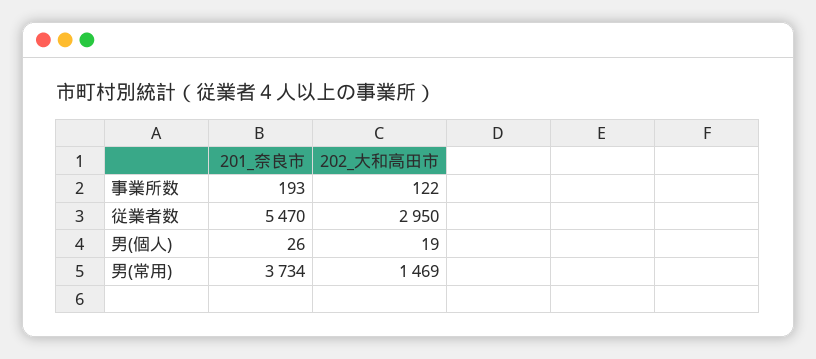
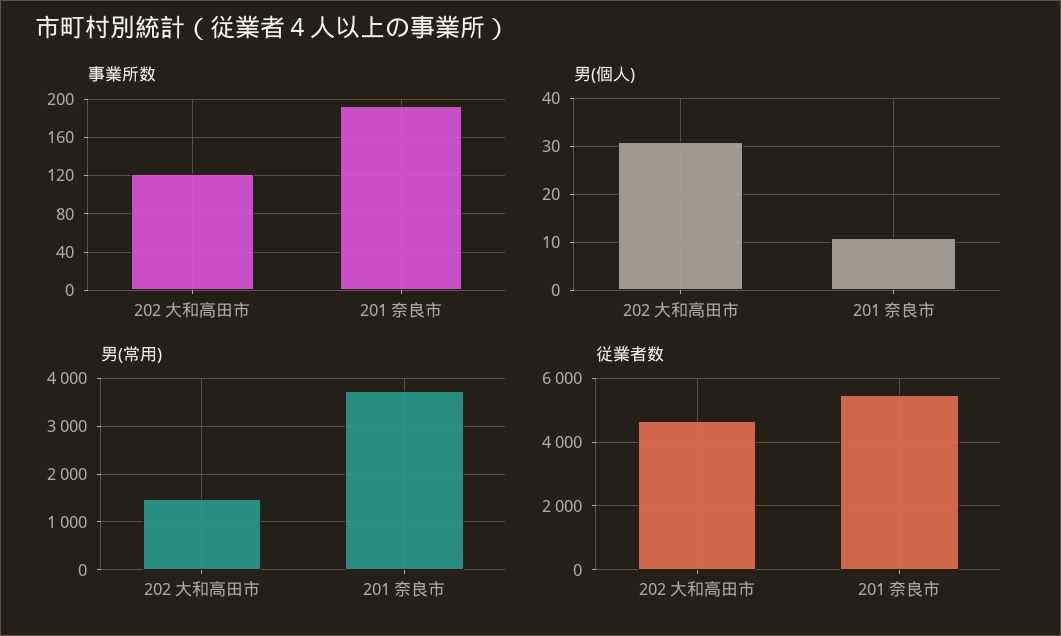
  {
    "事業所数": {
      "201_奈良市": 193,
      "202_大和高田市": 122
    },
    "従業者数": {
      "201_奈良市": 5470,
-     "202_大和高田市": 2950
+     "202_大和高田市": 4600
    },
    "男(個人)": {
-     "201_奈良市": 26,
+     "201_奈良市": 10,
-     "202_大和高田市": 19
+     "202_大和高田市": 30
    },
    "男(常用)": {
      "201_奈良市": 3734,
      "202_大和高田市": 1469
    }
  }

